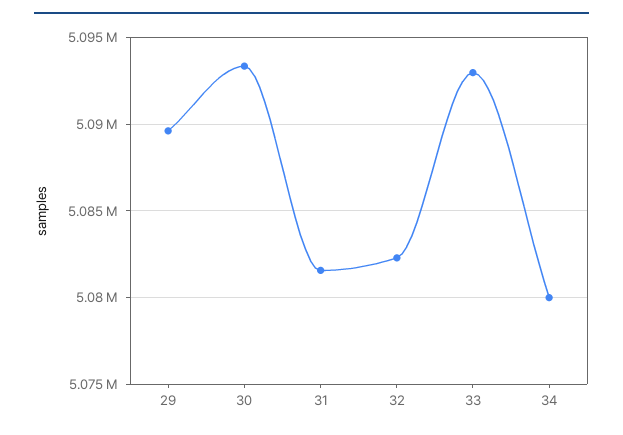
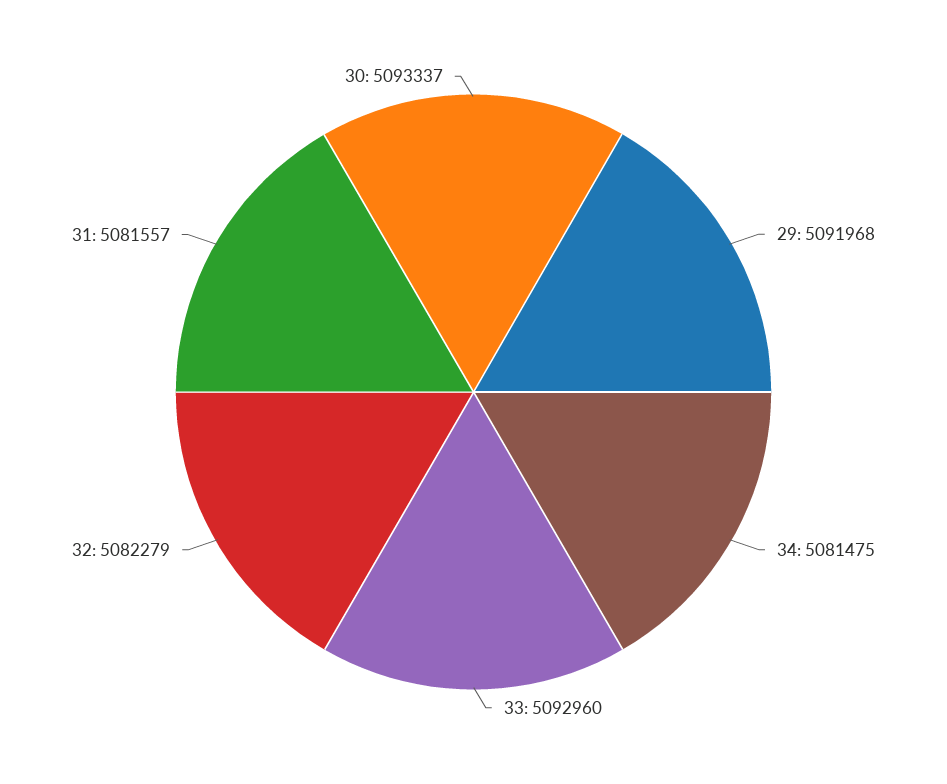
  {
-   "29": 5089500,
+   "29": 5091968,
    "30": 5093337,
    "31": 5081557,
    "32": 5082279,
    "33": 5092960,
-   "34": 5080000
+   "34": 5081475
  }

